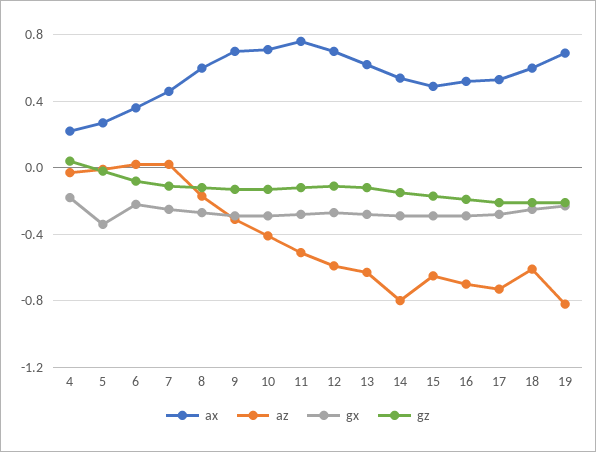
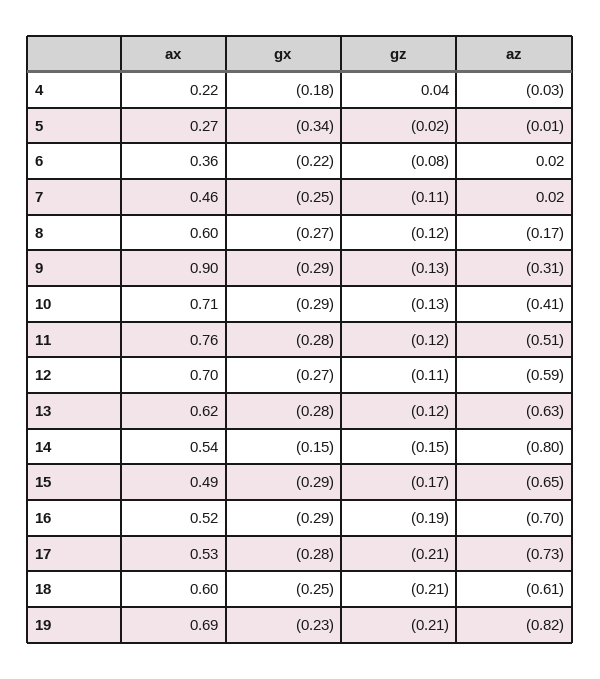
  {
    "ax": {
      "4": 0.22,
      "5": 0.27,
      "6": 0.36,
      "7": 0.46,
      "8": 0.6,
-     "9": 0.7,
+     "9": 0.9,
      "10": 0.71,
      "11": 0.76,
      "12": 0.7,
      "13": 0.62,
      "14": 0.54,
      "15": 0.49,
      "16": 0.52,
      "17": 0.53,
      "18": 0.6,
      "19": 0.69
    },
    "az": {
      "4": -0.03,
      "5": -0.01,
      "6": 0.02,
      "7": 0.02,
      "8": -0.17,
      "9": -0.31,
      "10": -0.41,
      "11": -0.51,
      "12": -0.59,
      "13": -0.63,
      "14": -0.8,
      "15": -0.65,
      "16": -0.7,
      "17": -0.73,
      "18": -0.61,
      "19": -0.82
    },
    "gx": {
      "4": -0.18,
      "5": -0.34,
      "6": -0.22,
      "7": -0.25,
      "8": -0.27,
      "9": -0.29,
      "10": -0.29,
      "11": -0.28,
      "12": -0.27,
      "13": -0.28,
-     "14": -0.3,
+     "14": -0.15,
      "15": -0.29,
      "16": -0.29,
      "17": -0.28,
      "18": -0.25,
      "19": -0.23
    },
    "gz": {
      "4": 0.04,
      "5": -0.02,
      "6": -0.08,
      "7": -0.11,
      "8": -0.12,
      "9": -0.13,
      "10": -0.13,
      "11": -0.12,
      "12": -0.11,
      "13": -0.12,
      "14": -0.15,
      "15": -0.17,
      "16": -0.19,
      "17": -0.21,
      "18": -0.21,
      "19": -0.21
    }
  }

